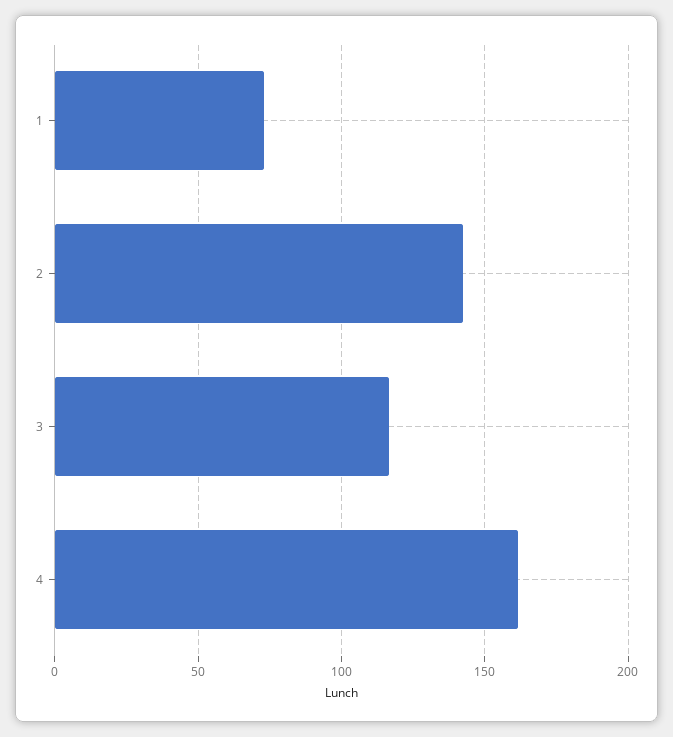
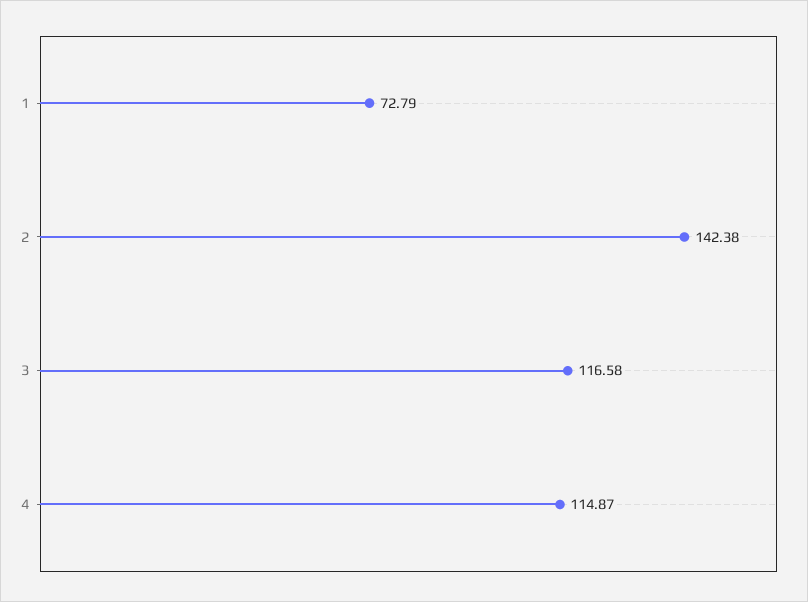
  {
    "1": 72.79,
    "2": 142.38,
    "3": 116.58,
-   "4": 160
+   "4": 114.87
  }

